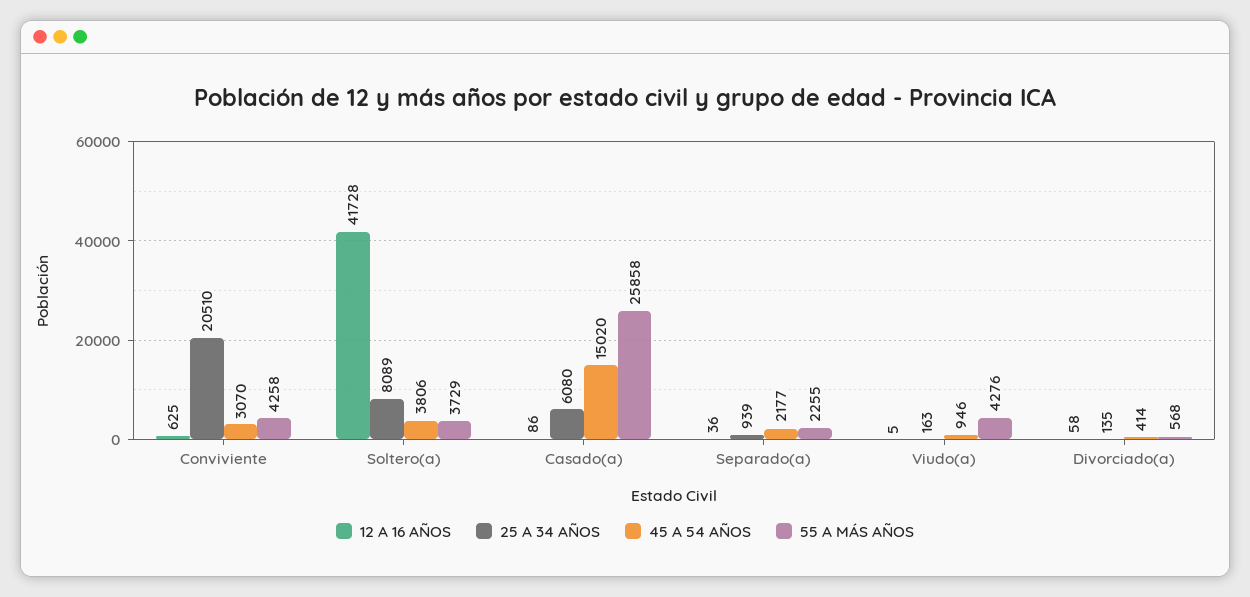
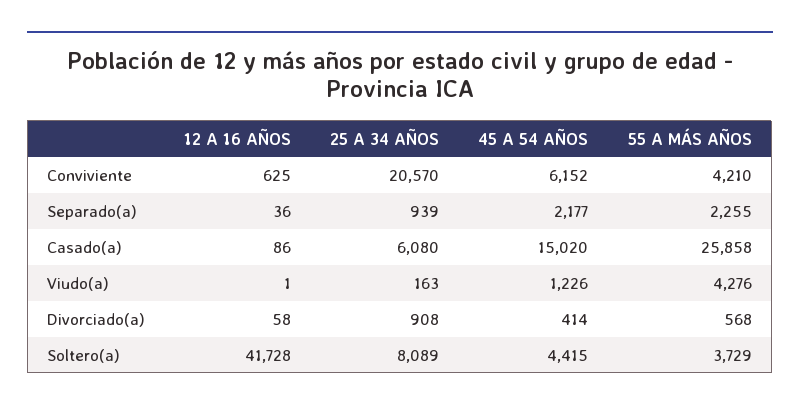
  {
    "12 A 16 AÑOS": {
      "Conviviente": 625,
      "Soltero(a)": 41728,
      "Casado(a)": 86,
      "Separado(a)": 36,
-     "Viudo(a)": 5,
+     "Viudo(a)": 1,
      "Divorciado(a)": 58
    },
    "25 A 34 AÑOS": {
-     "Conviviente": 20510,
+     "Conviviente": 20570,
      "Soltero(a)": 8089,
      "Casado(a)": 6080,
      "Separado(a)": 939,
      "Viudo(a)": 163,
-     "Divorciado(a)": 135
+     "Divorciado(a)": 908
    },
    "45 A 54 AÑOS": {
-     "Conviviente": 3070,
+     "Conviviente": 6152,
-     "Soltero(a)": 3806,
+     "Soltero(a)": 4415,
      "Casado(a)": 15020,
      "Separado(a)": 2177,
-     "Viudo(a)": 946,
+     "Viudo(a)": 1226,
      "Divorciado(a)": 414
    },
    "55 A MÁS AÑOS": {
-     "Conviviente": 4258,
+     "Conviviente": 4210,
      "Soltero(a)": 3729,
      "Casado(a)": 25858,
      "Separado(a)": 2255,
      "Viudo(a)": 4276,
      "Divorciado(a)": 568
    }
  }

